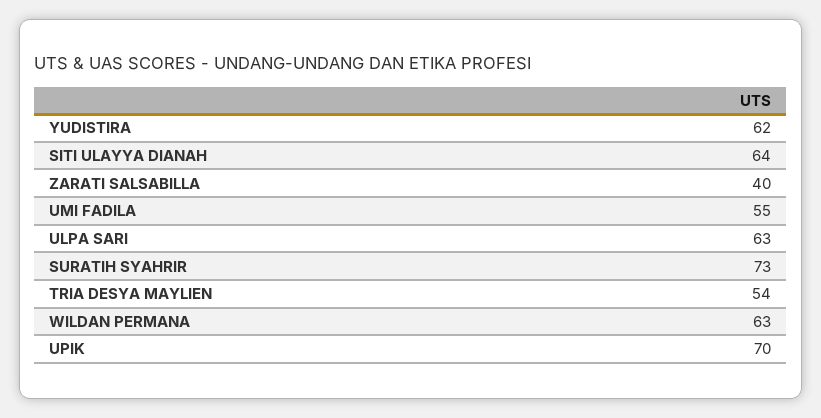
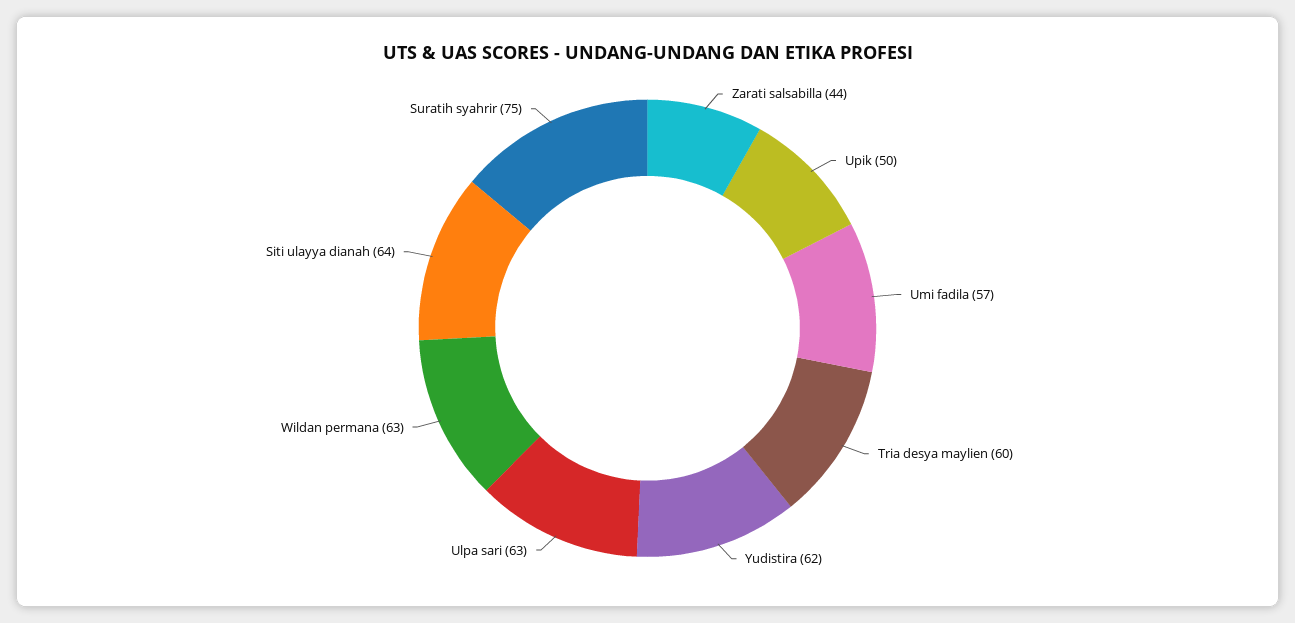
  {
    "YUDISTIRA": 62,
    "SITI ULAYYA DIANAH": 64,
-   "ZARATI SALSABILLA": 40,
+   "ZARATI SALSABILLA": 44,
-   "UMI FADILA": 55,
+   "UMI FADILA": 57,
    "ULPA SARI": 63,
-   "SURATIH SYAHRIR": 73,
+   "SURATIH SYAHRIR": 75,
-   "TRIA DESYA MAYLIEN": 54,
+   "TRIA DESYA MAYLIEN": 60,
    "WILDAN PERMANA": 63,
-   "UPIK": 70
+   "UPIK": 50
  }

